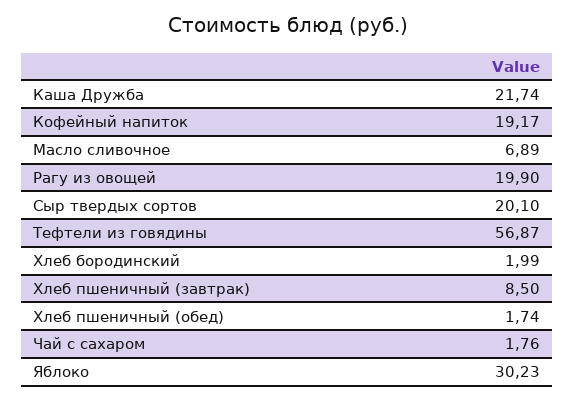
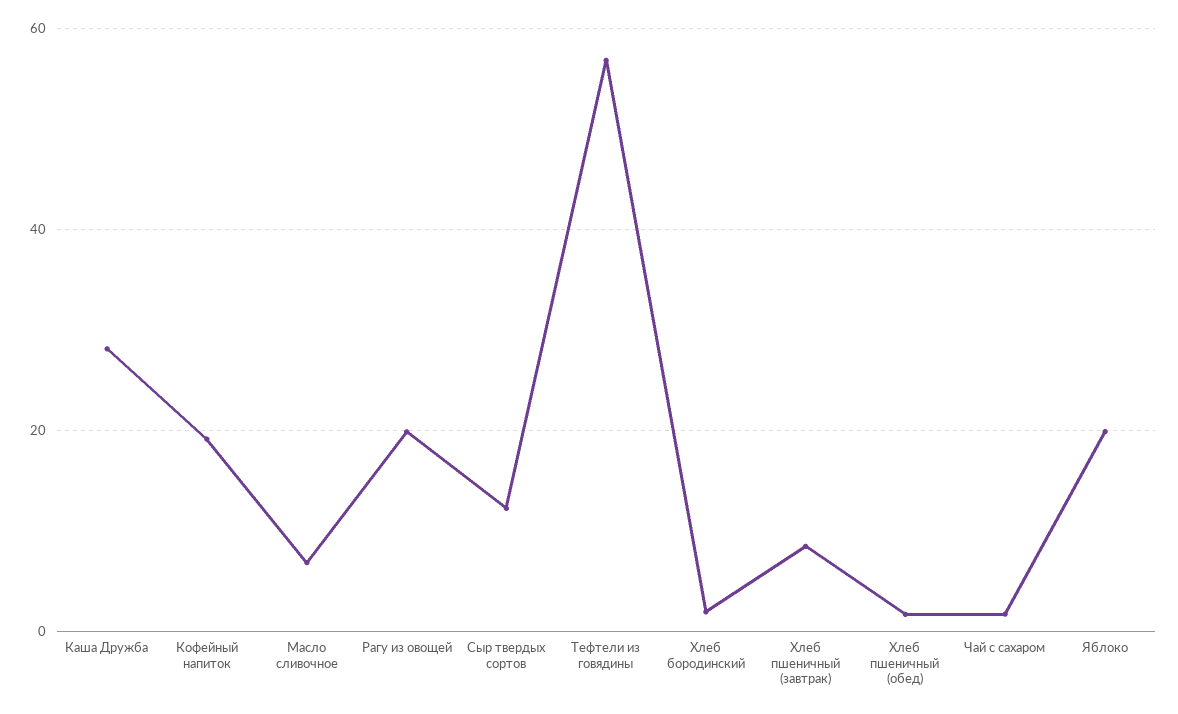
  {
-   "Каша Дружба": 21.74,
+   "Каша Дружба": 28,
    "Кофейный напиток": 19.17,
    "Масло сливочное": 6.89,
    "Рагу из овощей": 19.9,
-   "Сыр твердых сортов": 20.1,
+   "Сыр твердых сортов": 12,
    "Тефтели из говядины": 56.87,
    "Хлеб бородинский": 1.99,
    "Хлеб пшеничный (завтрак)": 8.5,
    "Хлеб пшеничный (обед)": 1.74,
    "Чай с сахаром": 1.76,
-   "Яблоко": 30.23
+   "Яблоко": 20
  }

